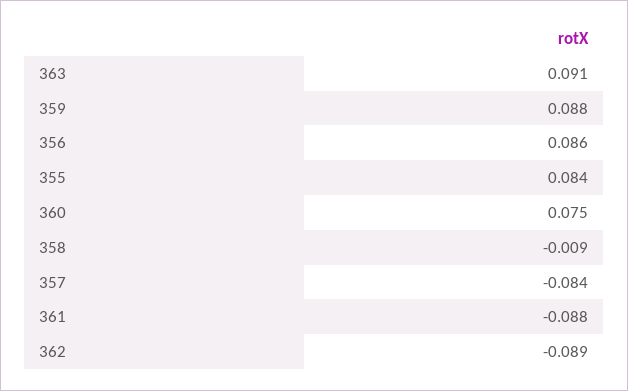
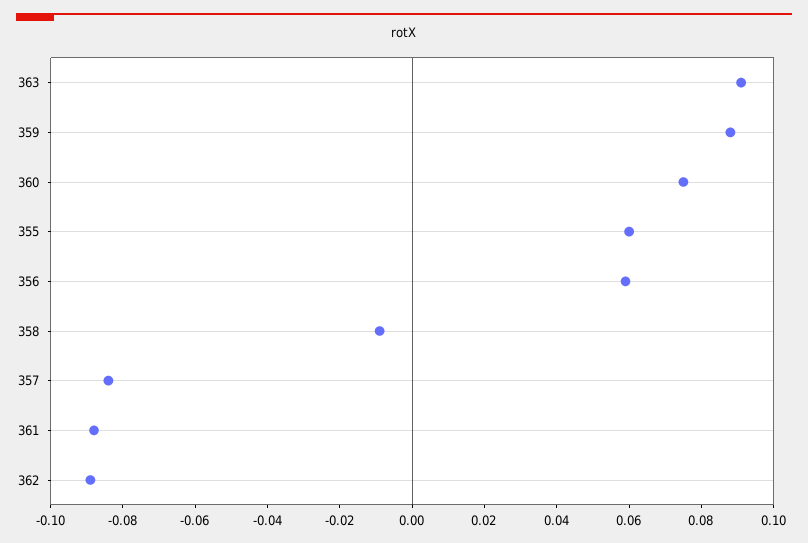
  {
    "363": 0.091,
    "359": 0.088,
-   "356": 0.086,
+   "356": 0.06,
-   "355": 0.084,
+   "355": 0.06,
    "360": 0.075,
    "358": -0.009,
    "357": -0.084,
    "361": -0.088,
    "362": -0.089
  }

